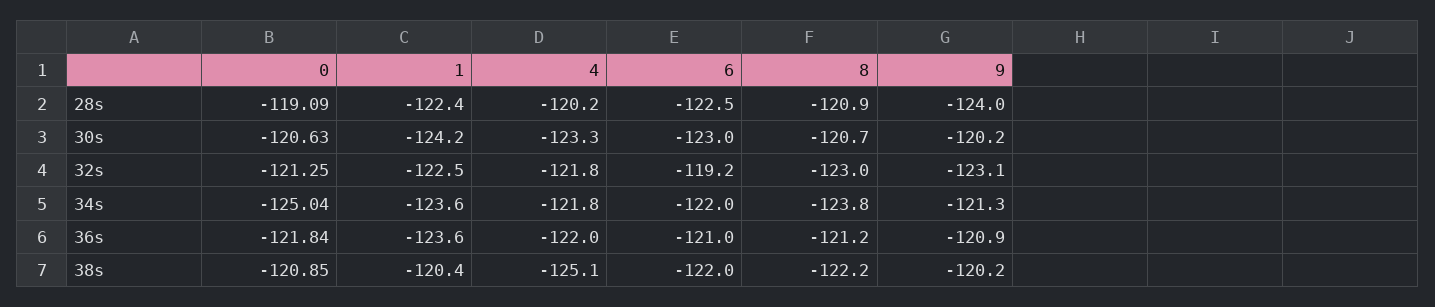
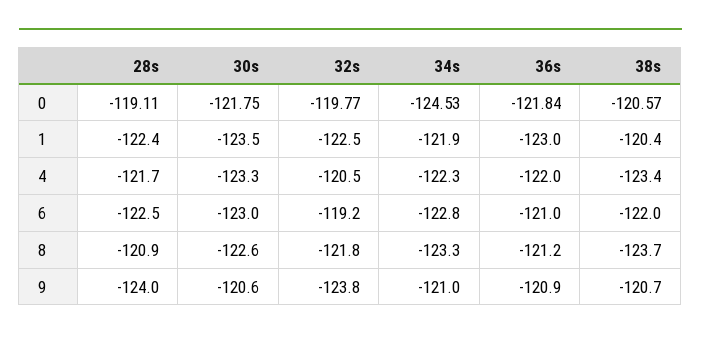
  {
    "0": {
-     "28s": -119.09,
+     "28s": -119.11,
-     "30s": -120.63,
+     "30s": -121.75,
-     "32s": -121.25,
+     "32s": -119.77,
-     "34s": -125.04,
+     "34s": -124.53,
      "36s": -121.84,
-     "38s": -120.85
+     "38s": -120.57
    },
    "1": {
      "28s": -122.4,
-     "30s": -124.2,
+     "30s": -123.5,
      "32s": -122.5,
-     "34s": -123.6,
+     "34s": -121.9,
-     "36s": -123.6,
+     "36s": -123,
      "38s": -120.4
    },
    "4": {
-     "28s": -120.2,
+     "28s": -121.7,
      "30s": -123.3,
-     "32s": -121.8,
+     "32s": -120.5,
-     "34s": -121.8,
+     "34s": -122.3,
      "36s": -122,
-     "38s": -125.1
+     "38s": -123.4
    },
    "6": {
      "28s": -122.5,
      "30s": -123,
      "32s": -119.2,
-     "34s": -122,
+     "34s": -122.8,
      "36s": -121,
      "38s": -122
    },
    "8": {
      "28s": -120.9,
-     "30s": -120.7,
+     "30s": -122.6,
-     "32s": -123,
+     "32s": -121.8,
-     "34s": -123.8,
+     "34s": -123.3,
      "36s": -121.2,
-     "38s": -122.2
+     "38s": -123.7
    },
    "9": {
      "28s": -124,
-     "30s": -120.2,
+     "30s": -120.6,
-     "32s": -123.1,
+     "32s": -123.8,
-     "34s": -121.3,
+     "34s": -121,
      "36s": -120.9,
-     "38s": -120.2
+     "38s": -120.7
    }
  }

